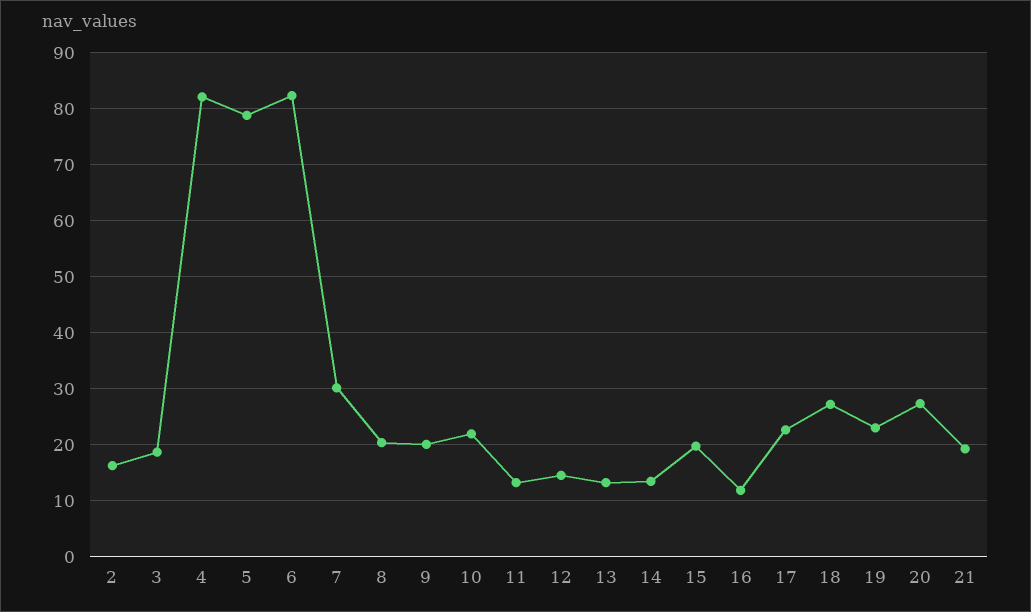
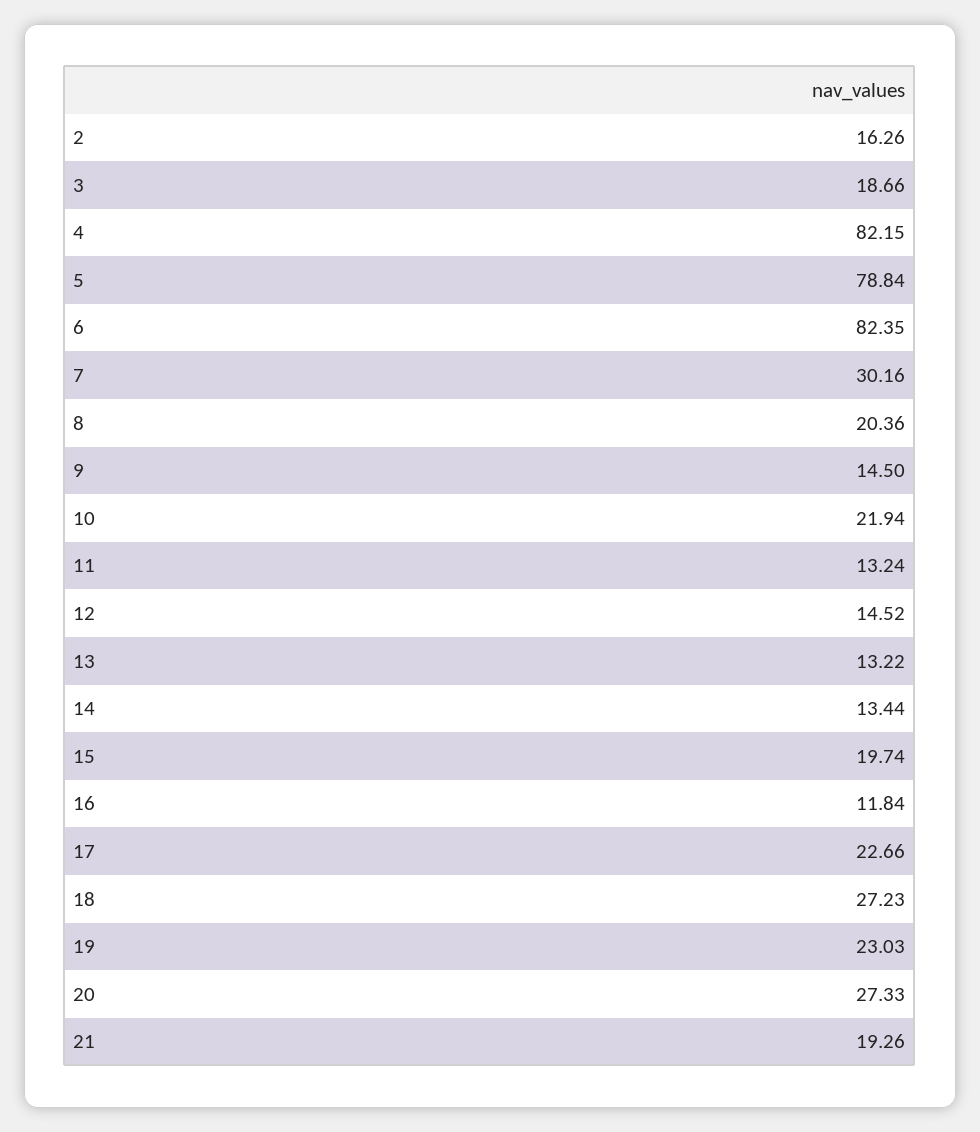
  {
    "2": 16.26,
    "3": 18.66,
    "4": 82.15,
    "5": 78.84,
    "6": 82.35,
    "7": 30.16,
    "8": 20.36,
-   "9": 20,
+   "9": 14.5,
    "10": 21.94,
    "11": 13.24,
    "12": 14.52,
    "13": 13.22,
    "14": 13.44,
    "15": 19.74,
    "16": 11.84,
    "17": 22.66,
    "18": 27.23,
    "19": 23.03,
    "20": 27.33,
    "21": 19.26
  }

